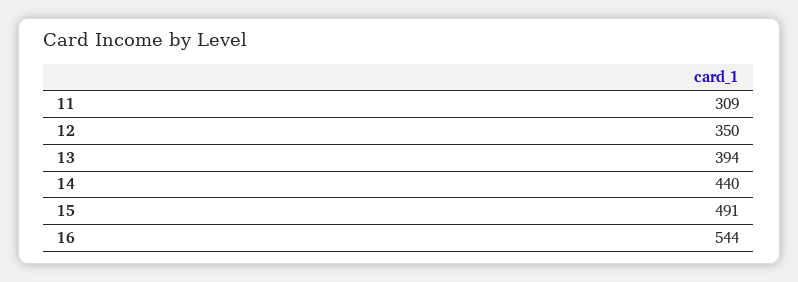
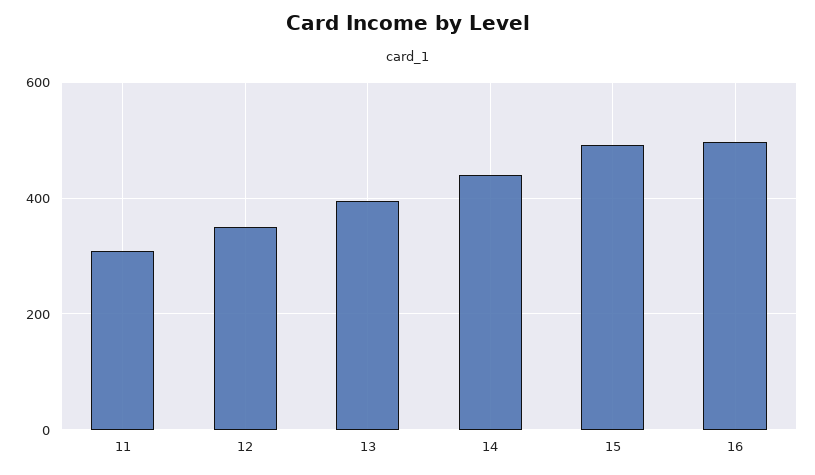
  {
    "11": 309,
    "12": 350,
    "13": 394,
    "14": 440,
    "15": 491,
-   "16": 544
+   "16": 500
  }

